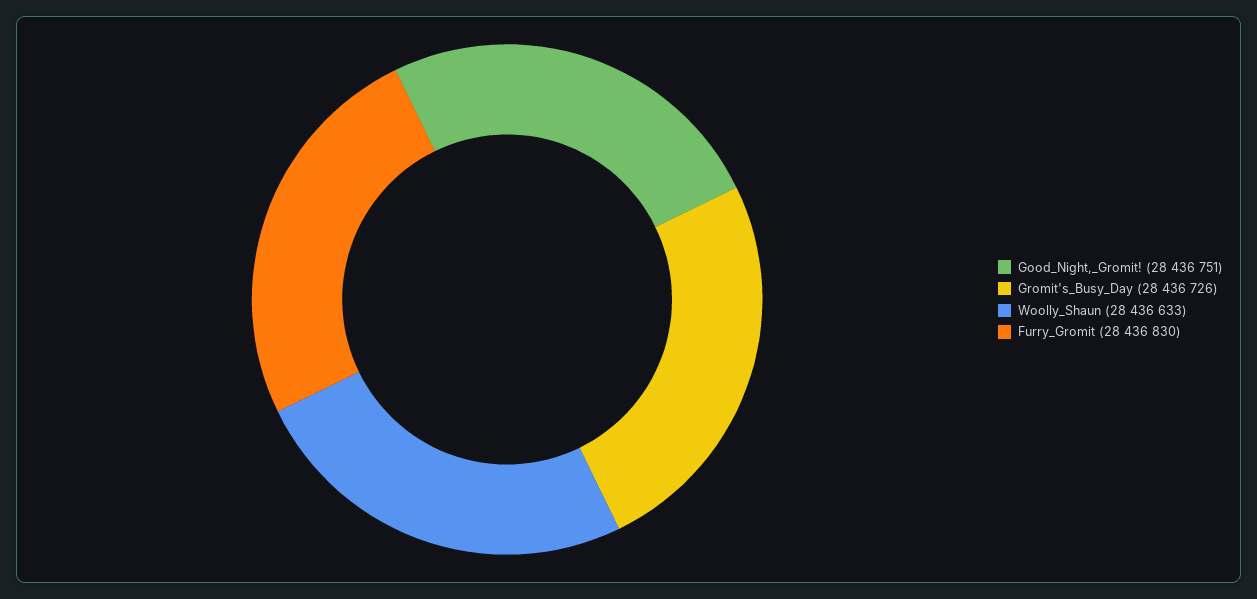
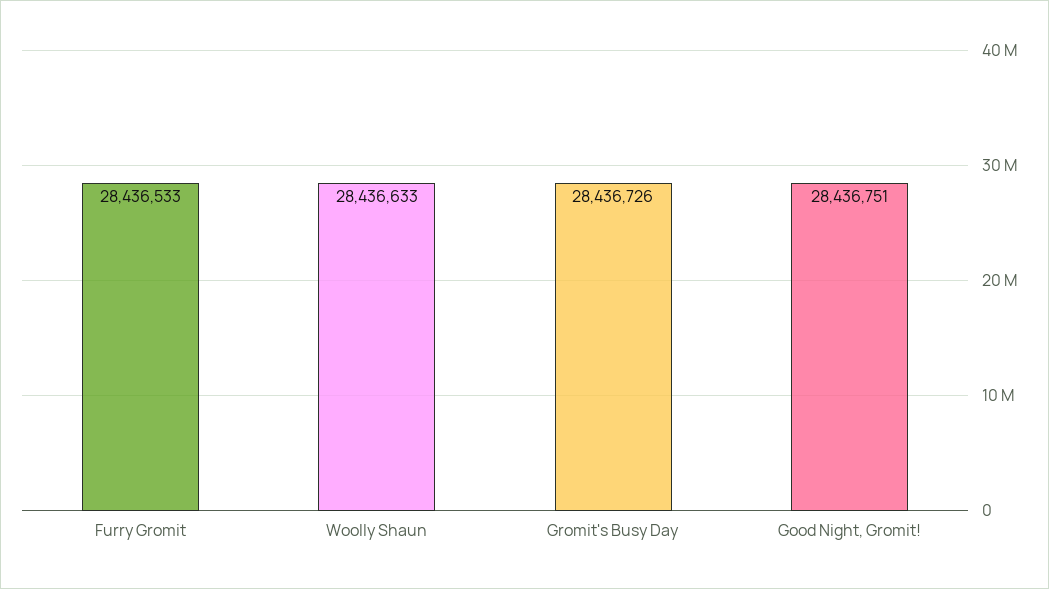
  {
    "Good_Night,_Gromit!": 28436751,
    "Gromit's_Busy_Day": 28436726,
    "Woolly_Shaun": 28436633,
-   "Furry_Gromit": 28436830
+   "Furry_Gromit": 28436533
  }

